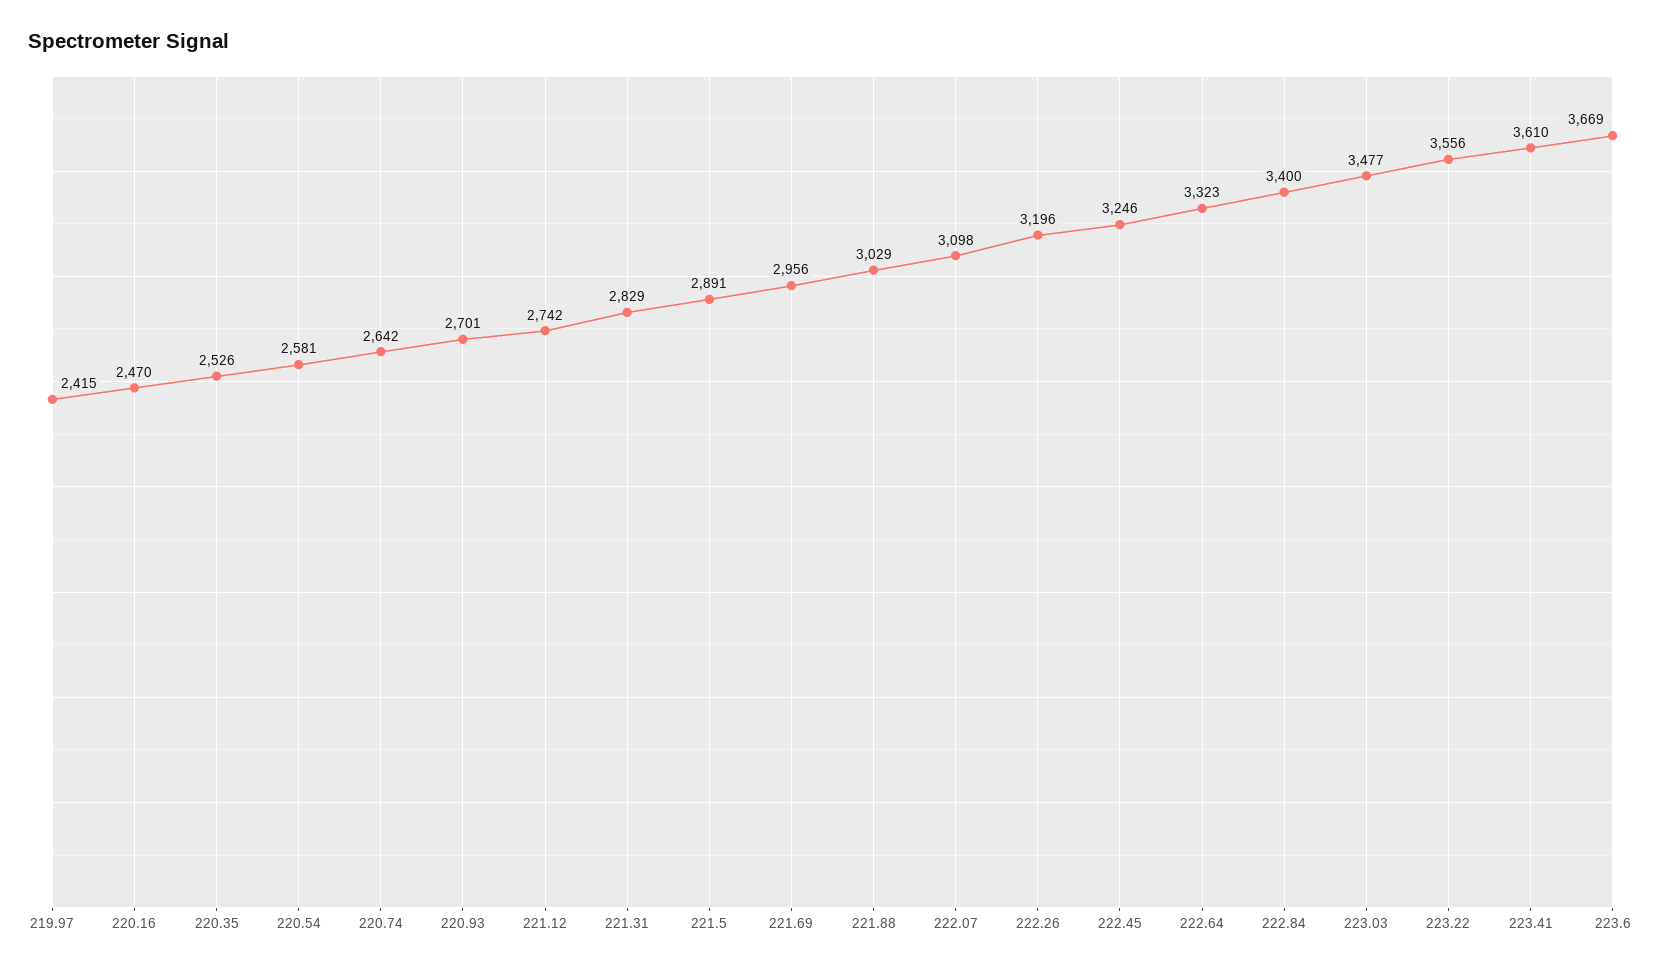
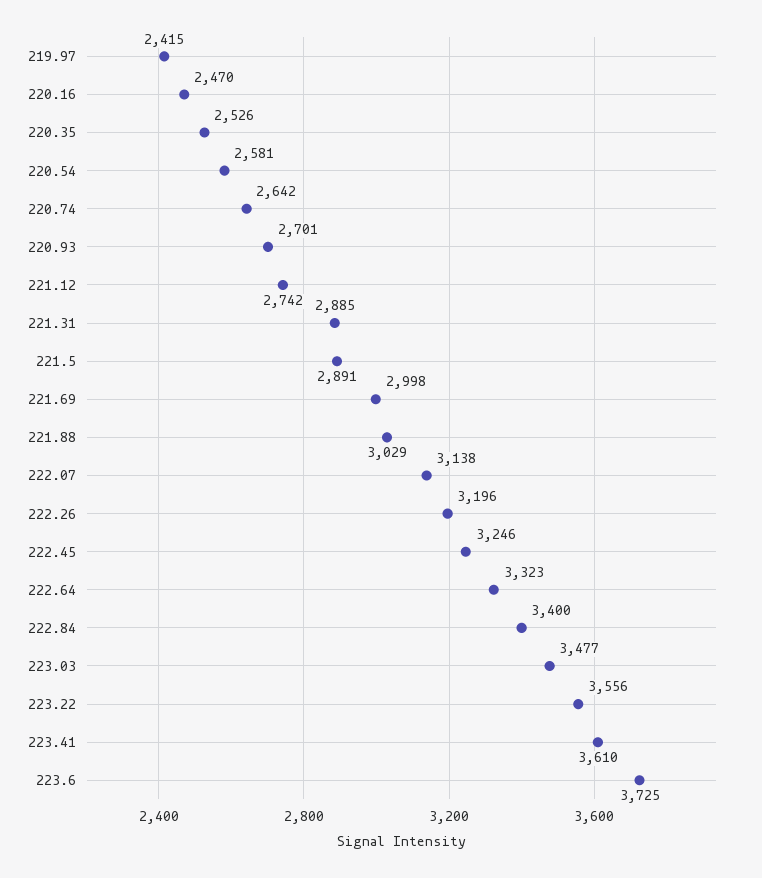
  {
    "219.97": 2415,
    "220.16": 2470,
    "220.35": 2526,
    "220.54": 2581,
    "220.74": 2642,
    "220.93": 2701,
    "221.12": 2742,
-   "221.31": 2829,
+   "221.31": 2885,
    "221.5": 2891,
-   "221.69": 2956,
+   "221.69": 2998,
    "221.88": 3029,
-   "222.07": 3098,
+   "222.07": 3138,
    "222.26": 3196,
    "222.45": 3246,
    "222.64": 3323,
    "222.84": 3400,
    "223.03": 3477,
    "223.22": 3556,
    "223.41": 3610,
-   "223.6": 3669
+   "223.6": 3725
  }

